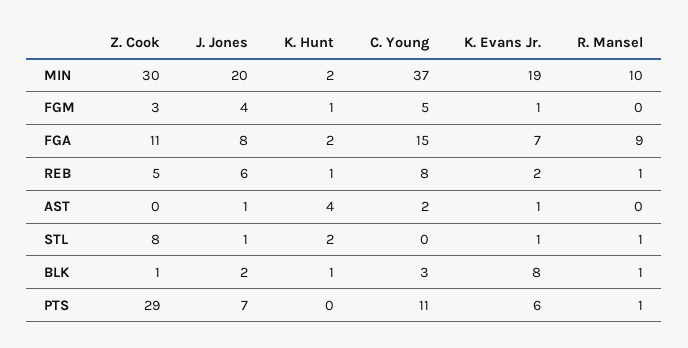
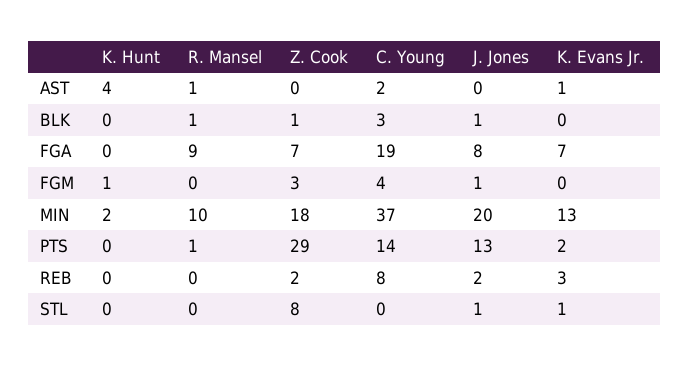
  {
    "Z. Cook": {
-     "MIN": 30,
+     "MIN": 18,
      "FGM": 3,
-     "FGA": 11,
+     "FGA": 7,
-     "REB": 5,
+     "REB": 2,
      "AST": 0,
      "STL": 8,
      "BLK": 1,
      "PTS": 29
    },
    "J. Jones": {
      "MIN": 20,
-     "FGM": 4,
+     "FGM": 1,
      "FGA": 8,
-     "REB": 6,
+     "REB": 2,
-     "AST": 1,
+     "AST": 0,
      "STL": 1,
-     "BLK": 2,
+     "BLK": 1,
-     "PTS": 7
+     "PTS": 13
    },
    "K. Hunt": {
      "MIN": 2,
      "FGM": 1,
-     "FGA": 2,
+     "FGA": 0,
-     "REB": 1,
+     "REB": 0,
      "AST": 4,
-     "STL": 2,
+     "STL": 0,
-     "BLK": 1,
+     "BLK": 0,
      "PTS": 0
    },
    "C. Young": {
      "MIN": 37,
-     "FGM": 5,
+     "FGM": 4,
-     "FGA": 15,
+     "FGA": 19,
      "REB": 8,
      "AST": 2,
      "STL": 0,
      "BLK": 3,
-     "PTS": 11
+     "PTS": 14
    },
    "K. Evans Jr.": {
-     "MIN": 19,
+     "MIN": 13,
-     "FGM": 1,
+     "FGM": 0,
      "FGA": 7,
-     "REB": 2,
+     "REB": 3,
      "AST": 1,
      "STL": 1,
-     "BLK": 8,
+     "BLK": 0,
-     "PTS": 6
+     "PTS": 2
    },
    "R. Mansel": {
      "MIN": 10,
      "FGM": 0,
      "FGA": 9,
-     "REB": 1,
+     "REB": 0,
-     "AST": 0,
+     "AST": 1,
-     "STL": 1,
+     "STL": 0,
      "BLK": 1,
      "PTS": 1
    }
  }

